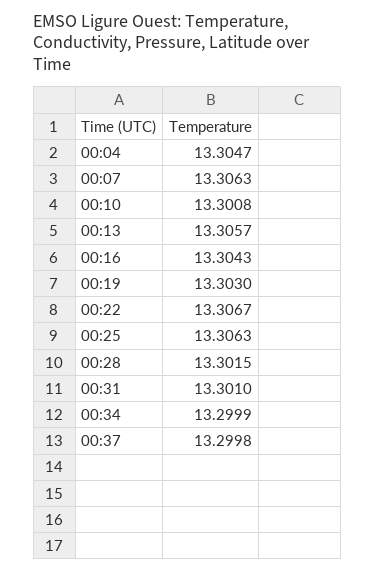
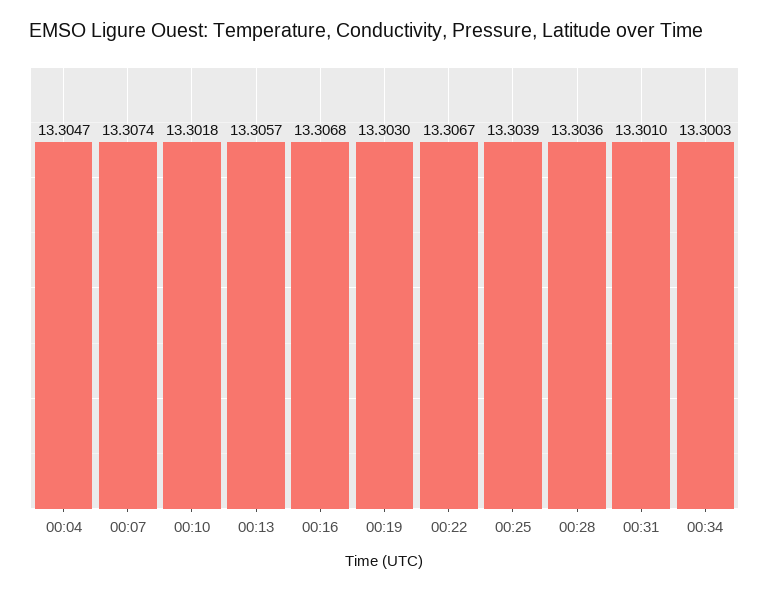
  {
    "00:04": 13.3047,
-   "00:07": 13.3063,
+   "00:07": 13.3074,
-   "00:10": 13.3008,
+   "00:10": 13.3018,
    "00:13": 13.3057,
-   "00:16": 13.3043,
+   "00:16": 13.3068,
    "00:19": 13.303,
    "00:22": 13.3067,
-   "00:25": 13.3063,
+   "00:25": 13.3039,
-   "00:28": 13.3015,
+   "00:28": 13.3036,
    "00:31": 13.301,
-   "00:34": 13.2999,
+   "00:34": 13.3003
-   "00:37": 13.2998
  }

